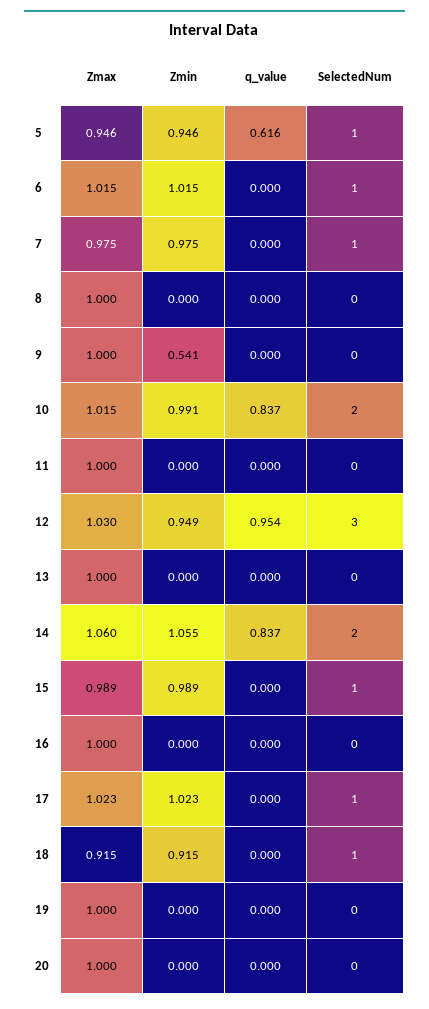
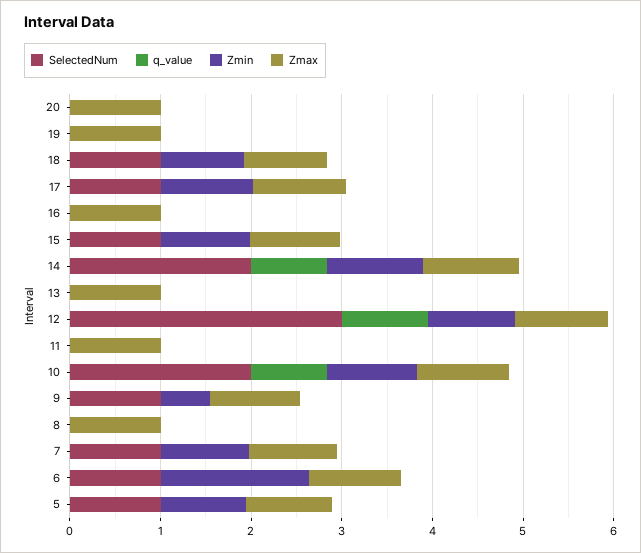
  {
    "Zmax": {
      "5": 0.946,
      "6": 1.015,
      "7": 0.975,
      "8": 1,
      "9": 1,
      "10": 1.015,
      "11": 1,
      "12": 1.03,
      "13": 1,
      "14": 1.06,
      "15": 0.989,
      "16": 1,
      "17": 1.023,
      "18": 0.915,
      "19": 1,
      "20": 1
    },
    "Zmin": {
      "5": 0.946,
-     "6": 1.015,
+     "6": 1.6,
      "7": 0.975,
      "8": 0,
      "9": 0.541,
      "10": 0.991,
      "11": 0,
      "12": 0.949,
      "13": 0,
      "14": 1.055,
      "15": 0.989,
      "16": 0,
      "17": 1.023,
      "18": 0.915,
      "19": 0,
      "20": 0
    },
    "q_value": {
-     "5": 0.616,
+     "5": 0,
      "6": 0,
      "7": 0,
      "8": 0,
      "9": 0,
      "10": 0.837,
      "11": 0,
      "12": 0.954,
      "13": 0,
      "14": 0.837,
      "15": 0,
      "16": 0,
      "17": 0,
      "18": 0,
      "19": 0,
      "20": 0
    },
    "SelectedNum": {
      "5": 1,
      "6": 1,
      "7": 1,
      "8": 0,
-     "9": 0,
+     "9": 1,
      "10": 2,
      "11": 0,
      "12": 3,
      "13": 0,
      "14": 2,
      "15": 1,
      "16": 0,
      "17": 1,
      "18": 1,
      "19": 0,
      "20": 0
    }
  }

